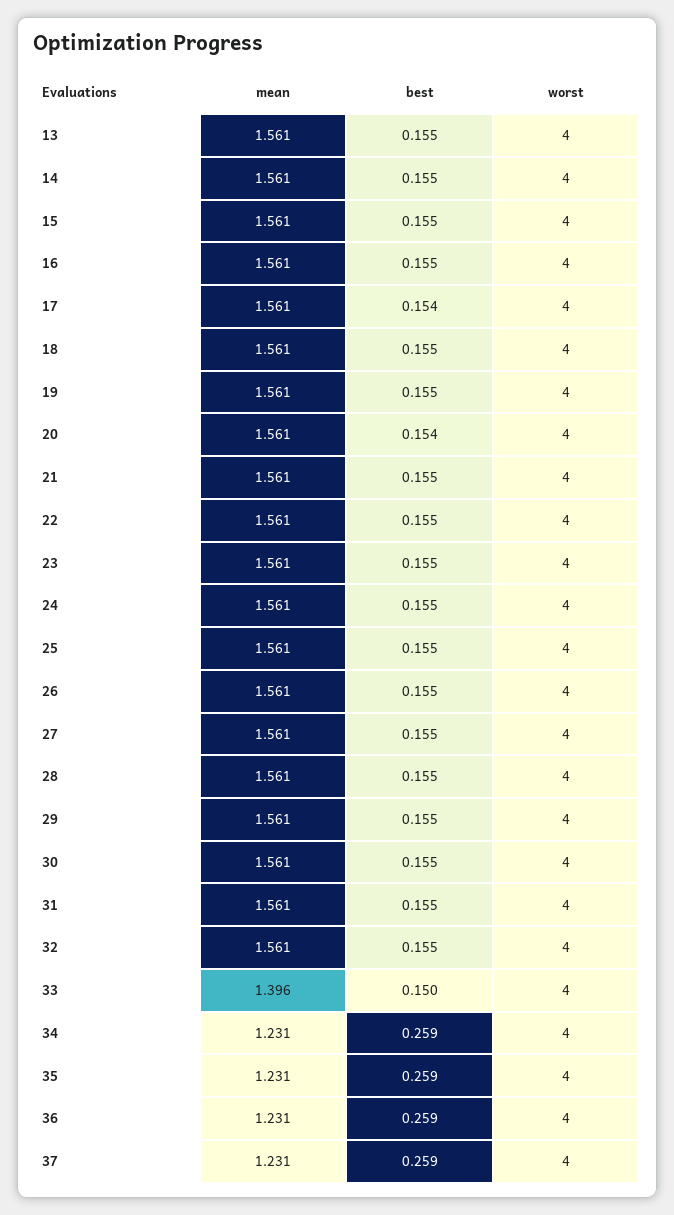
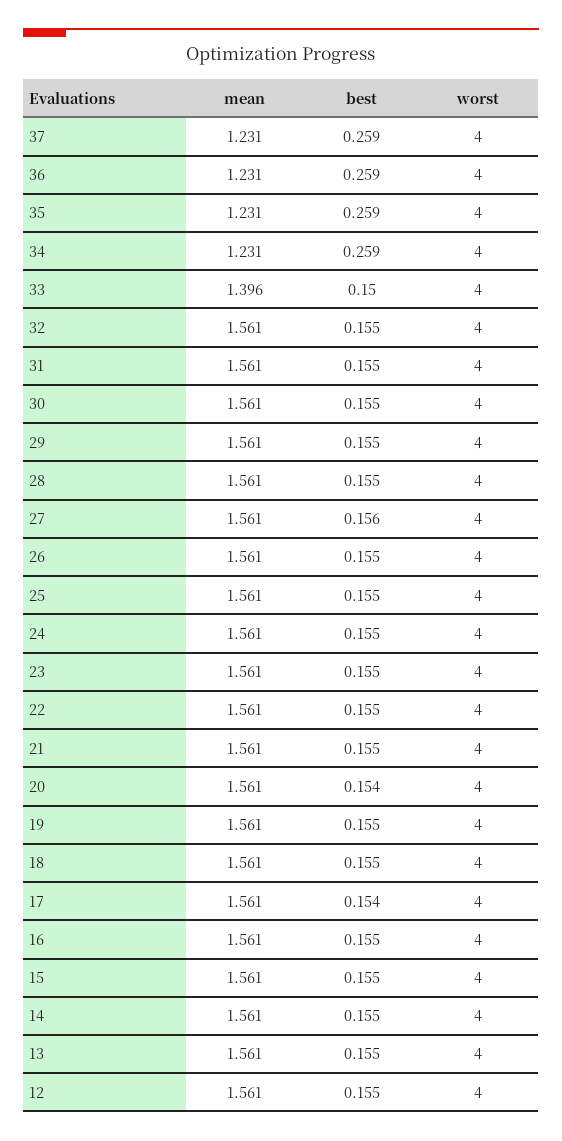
  {
    "mean": {
      "13": 1.561,
      "14": 1.561,
      "15": 1.561,
      "16": 1.561,
      "17": 1.561,
      "18": 1.561,
      "19": 1.561,
      "20": 1.561,
      "21": 1.561,
      "22": 1.561,
      "23": 1.561,
      "24": 1.561,
      "25": 1.561,
      "26": 1.561,
      "27": 1.561,
      "28": 1.561,
      "29": 1.561,
      "30": 1.561,
      "31": 1.561,
      "32": 1.561,
      "33": 1.396,
      "34": 1.231,
      "35": 1.231,
      "36": 1.231,
-     "37": 1.231
+     "37": 1.231,
+     "12": 1.561
    },
    "best": {
      "13": 0.155,
      "14": 0.155,
      "15": 0.155,
      "16": 0.155,
      "17": 0.154,
      "18": 0.155,
      "19": 0.155,
      "20": 0.154,
      "21": 0.155,
      "22": 0.155,
      "23": 0.155,
      "24": 0.155,
      "25": 0.155,
      "26": 0.155,
-     "27": 0.155,
+     "27": 0.156,
      "28": 0.155,
      "29": 0.155,
      "30": 0.155,
      "31": 0.155,
      "32": 0.155,
      "33": 0.15,
      "34": 0.259,
      "35": 0.259,
      "36": 0.259,
-     "37": 0.259
+     "37": 0.259,
+     "12": 0.155
    },
    "worst": {
      "13": 4,
      "14": 4,
      "15": 4,
      "16": 4,
      "17": 4,
      "18": 4,
      "19": 4,
      "20": 4,
      "21": 4,
      "22": 4,
      "23": 4,
      "24": 4,
      "25": 4,
      "26": 4,
      "27": 4,
      "28": 4,
      "29": 4,
      "30": 4,
      "31": 4,
      "32": 4,
      "33": 4,
      "34": 4,
      "35": 4,
      "36": 4,
-     "37": 4
+     "37": 4,
+     "12": 4
    }
  }

